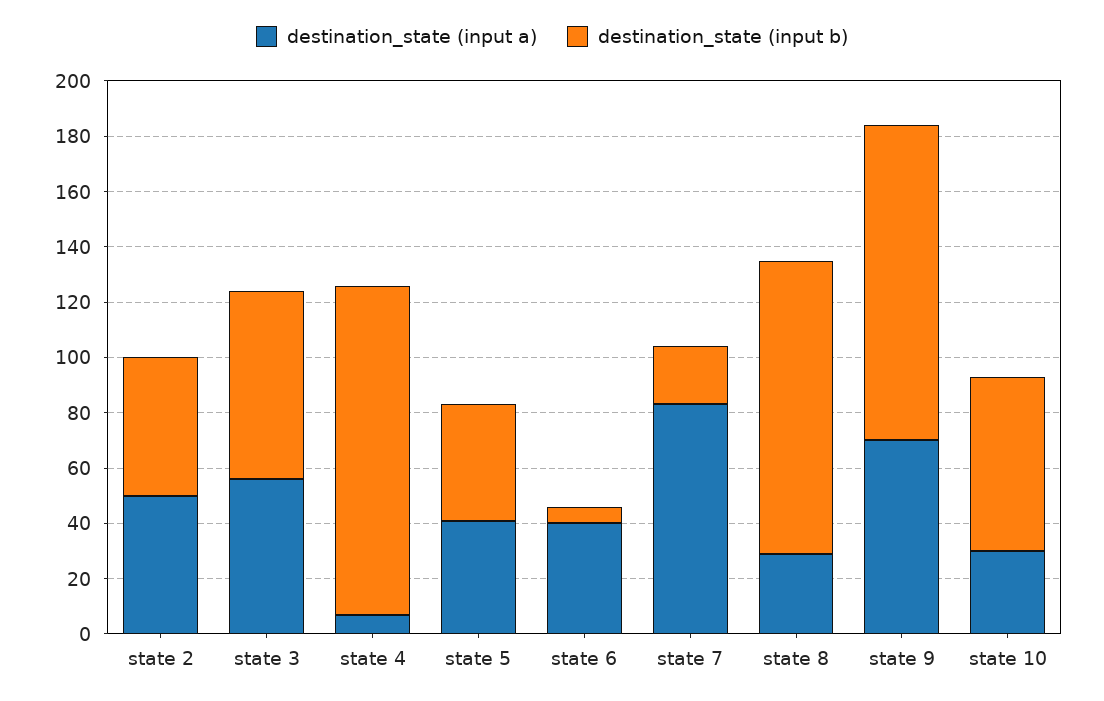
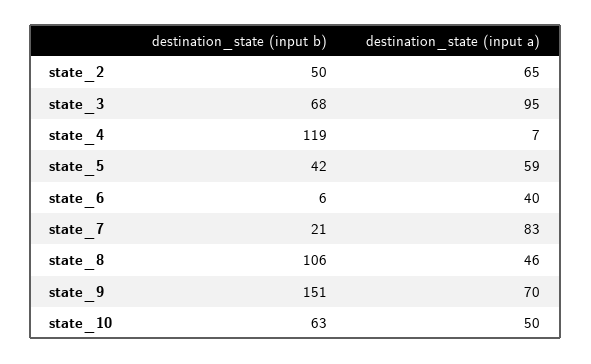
  {
    "destination_state (input a)": {
-     "state 2": 50,
+     "state 2": 65,
-     "state 3": 55,
+     "state 3": 95,
      "state 4": 7,
-     "state 5": 40,
+     "state 5": 59,
      "state 6": 40,
      "state 7": 83,
-     "state 8": 30,
+     "state 8": 46,
      "state 9": 70,
-     "state 10": 30
+     "state 10": 50
    },
    "destination_state (input b)": {
      "state 2": 50,
      "state 3": 68,
      "state 4": 119,
      "state 5": 42,
      "state 6": 6,
      "state 7": 21,
      "state 8": 106,
-     "state 9": 115,
+     "state 9": 151,
      "state 10": 63
    }
  }

